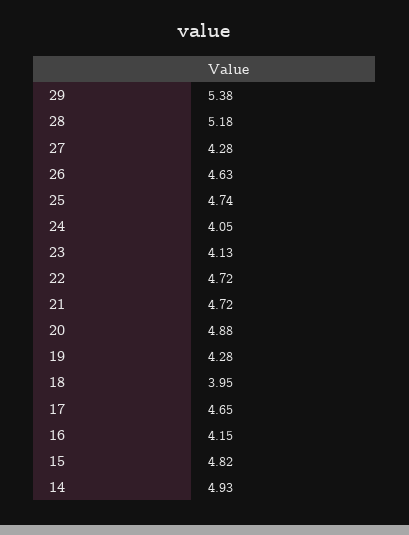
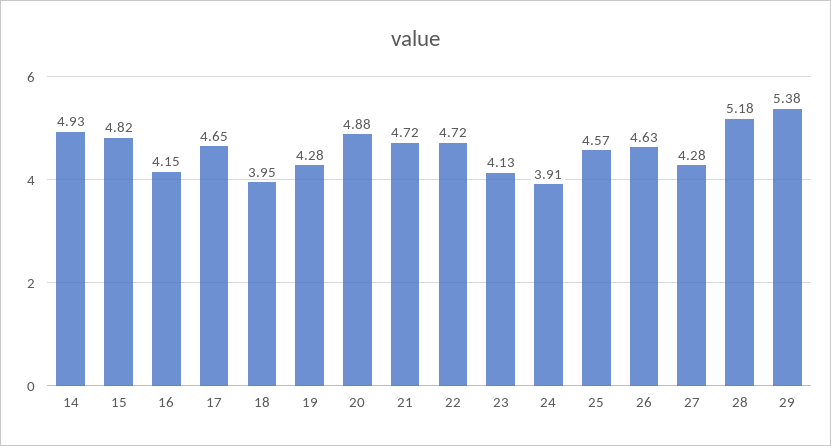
  {
    "29": 5.38,
    "28": 5.18,
    "27": 4.28,
    "26": 4.63,
-   "25": 4.74,
+   "25": 4.57,
-   "24": 4.05,
+   "24": 3.91,
    "23": 4.13,
    "22": 4.72,
    "21": 4.72,
    "20": 4.88,
    "19": 4.28,
    "18": 3.95,
    "17": 4.65,
    "16": 4.15,
    "15": 4.82,
    "14": 4.93
  }

